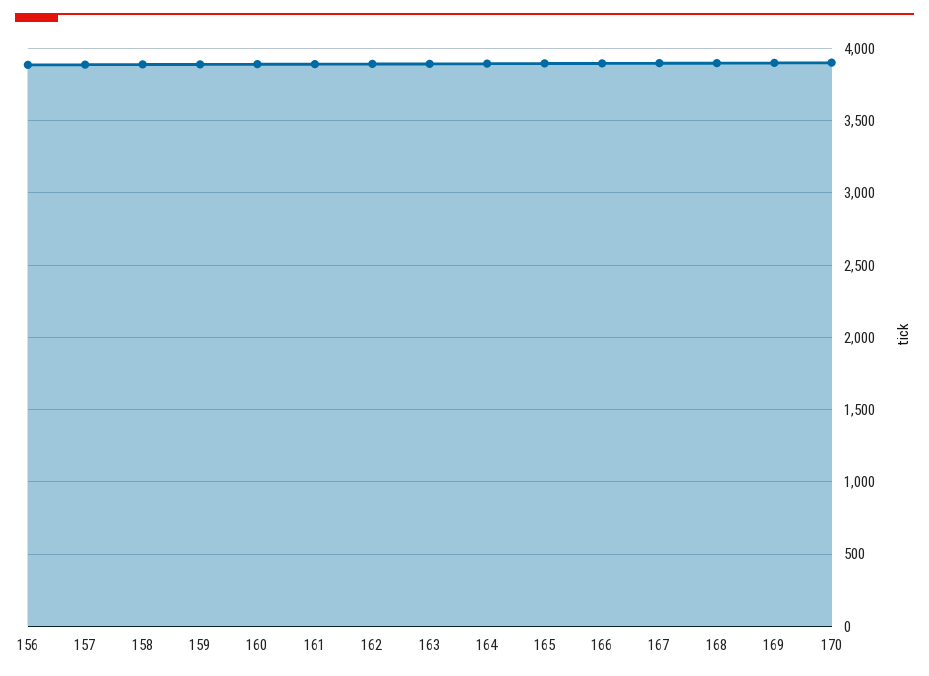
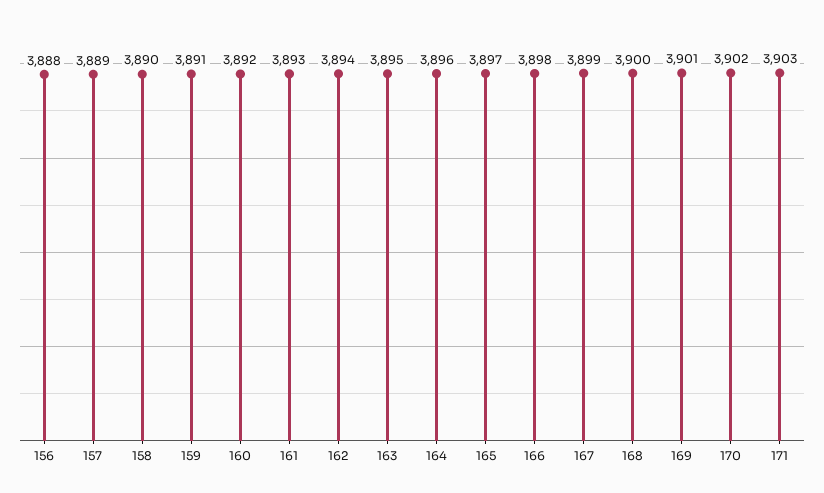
  {
    "156": 3888,
    "157": 3889,
    "158": 3890,
    "159": 3891,
    "160": 3892,
    "161": 3893,
    "162": 3894,
    "163": 3895,
    "164": 3896,
    "165": 3897,
    "166": 3898,
    "167": 3899,
    "168": 3900,
    "169": 3901,
-   "170": 3902
+   "170": 3902,
+   "171": 3903
  }

